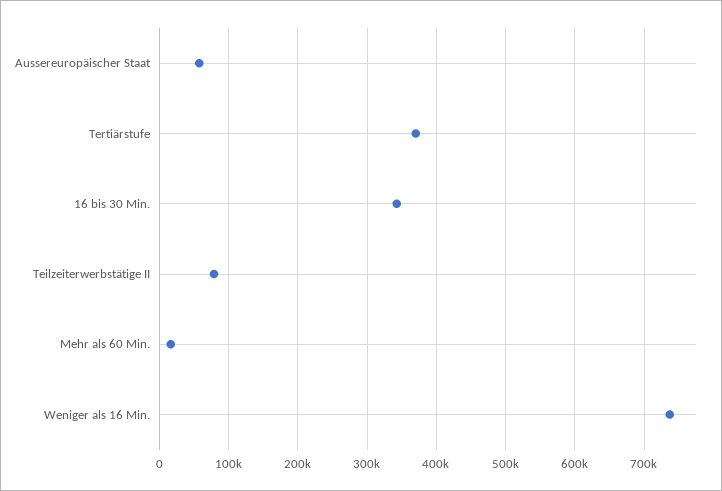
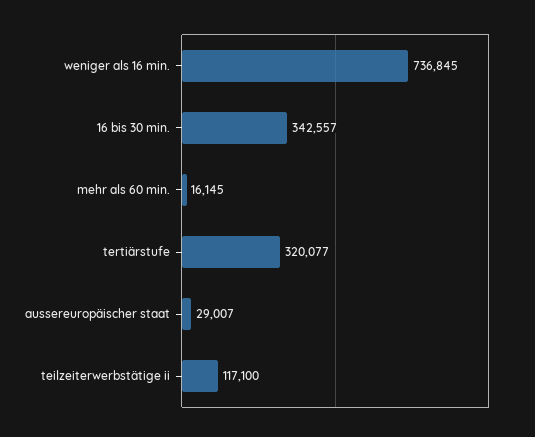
  {
-   "Aussereuropäischer Staat": 60000,
+   "Aussereuropäischer Staat": 29007,
-   "Tertiärstufe": 370000,
+   "Tertiärstufe": 320077,
    "16 bis 30 Min.": 342557,
-   "Teilzeiterwerbstätige II": 80000,
+   "Teilzeiterwerbstätige II": 117100,
    "Mehr als 60 Min.": 16145,
    "Weniger als 16 Min.": 736845
  }

